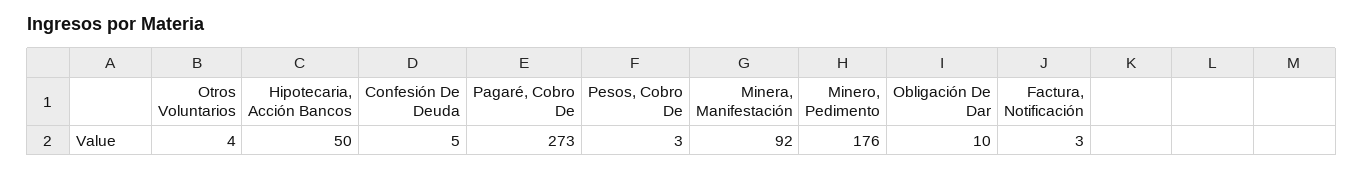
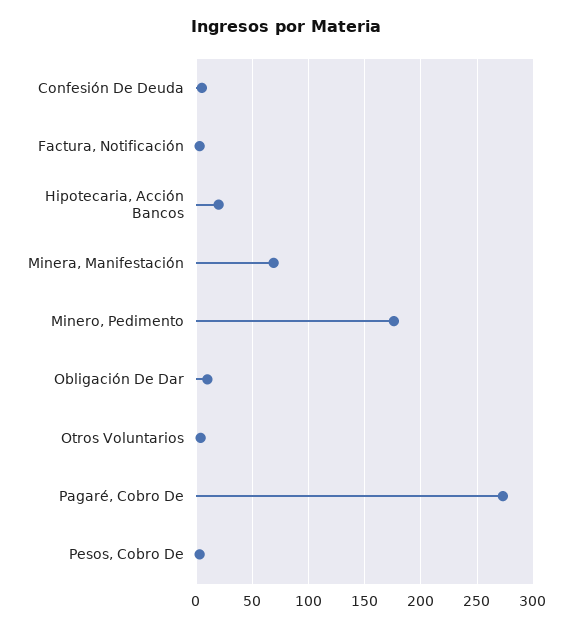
  {
    "Otros Voluntarios": 4,
-   "Hipotecaria, Acción Bancos": 50,
+   "Hipotecaria, Acción Bancos": 20,
    "Confesión De Deuda": 5,
    "Pagaré, Cobro De": 273,
    "Pesos, Cobro De": 3,
-   "Minera, Manifestación": 92,
+   "Minera, Manifestación": 70,
    "Minero, Pedimento": 176,
    "Obligación De Dar": 10,
    "Factura, Notificación": 3
  }

